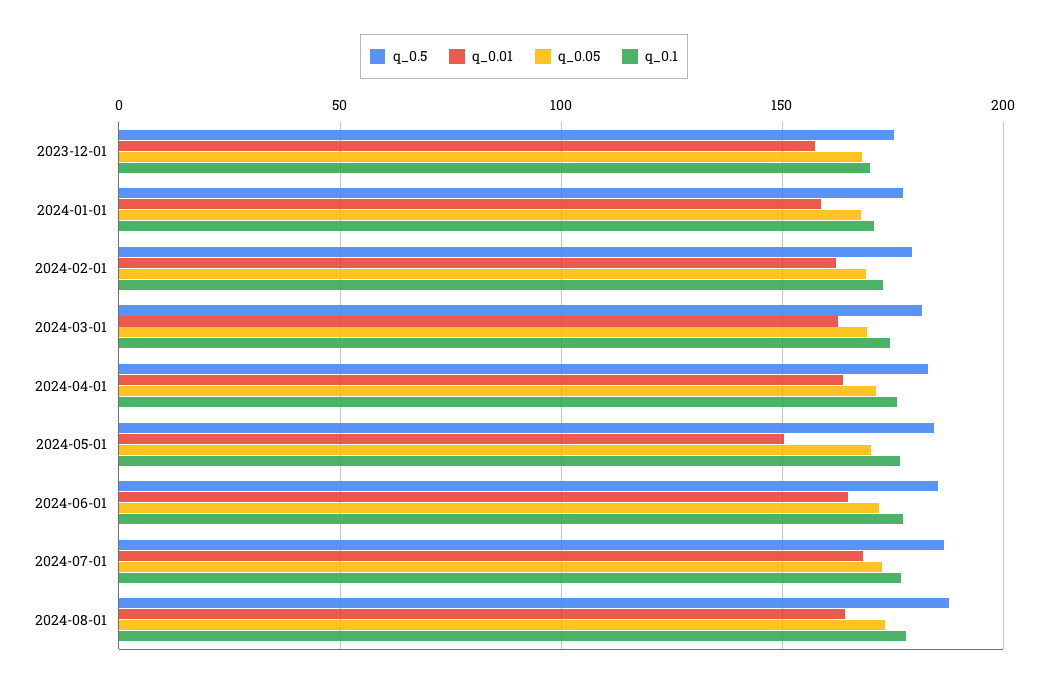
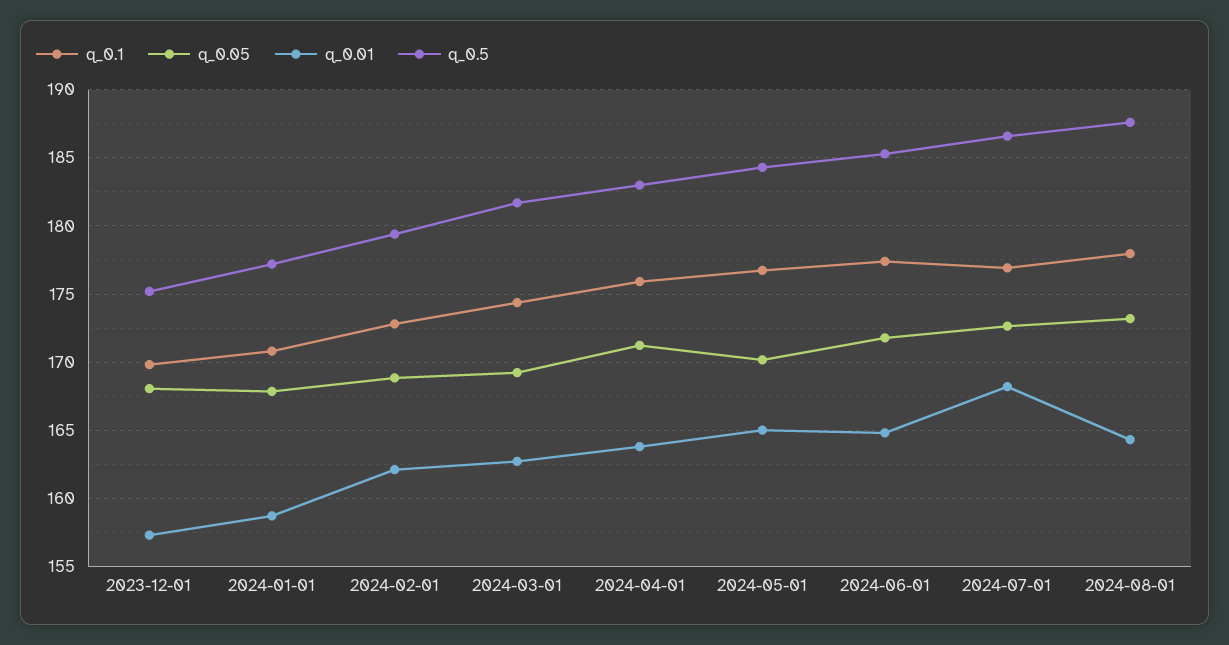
  {
    "q_0.5": {
      "2023-12-01": 175,
      "2024-01-01": 177,
      "2024-02-01": 179.5,
      "2024-03-01": 181.5,
      "2024-04-01": 183,
      "2024-05-01": 184.5,
      "2024-06-01": 185.5,
      "2024-07-01": 186.5,
      "2024-08-01": 187.5
    },
    "q_0.01": {
      "2023-12-01": 157.5,
      "2024-01-01": 158.5,
      "2024-02-01": 162,
      "2024-03-01": 162.5,
      "2024-04-01": 164,
-     "2024-05-01": 150,
+     "2024-05-01": 165,
      "2024-06-01": 165,
      "2024-07-01": 168,
      "2024-08-01": 164.5
    },
    "q_0.05": {
      "2023-12-01": 168,
      "2024-01-01": 168,
      "2024-02-01": 169,
      "2024-03-01": 169,
      "2024-04-01": 171,
      "2024-05-01": 170,
      "2024-06-01": 172,
      "2024-07-01": 172.5,
      "2024-08-01": 173
    },
    "q_0.1": {
      "2023-12-01": 170,
      "2024-01-01": 171,
      "2024-02-01": 173,
      "2024-03-01": 174.5,
      "2024-04-01": 176,
      "2024-05-01": 176.5,
      "2024-06-01": 177.5,
      "2024-07-01": 177,
      "2024-08-01": 178
    }
  }

